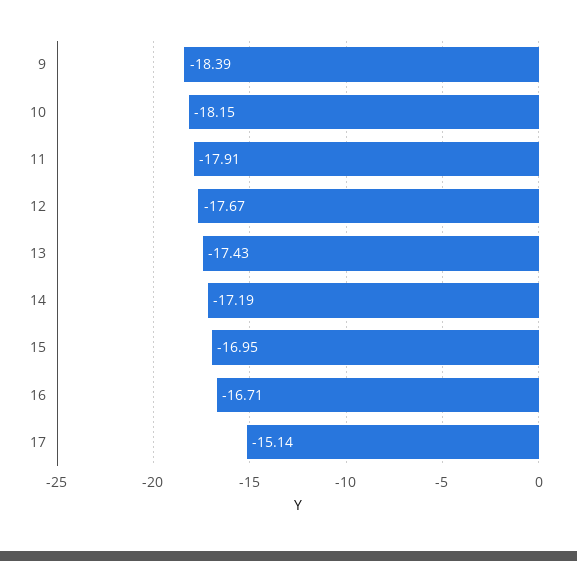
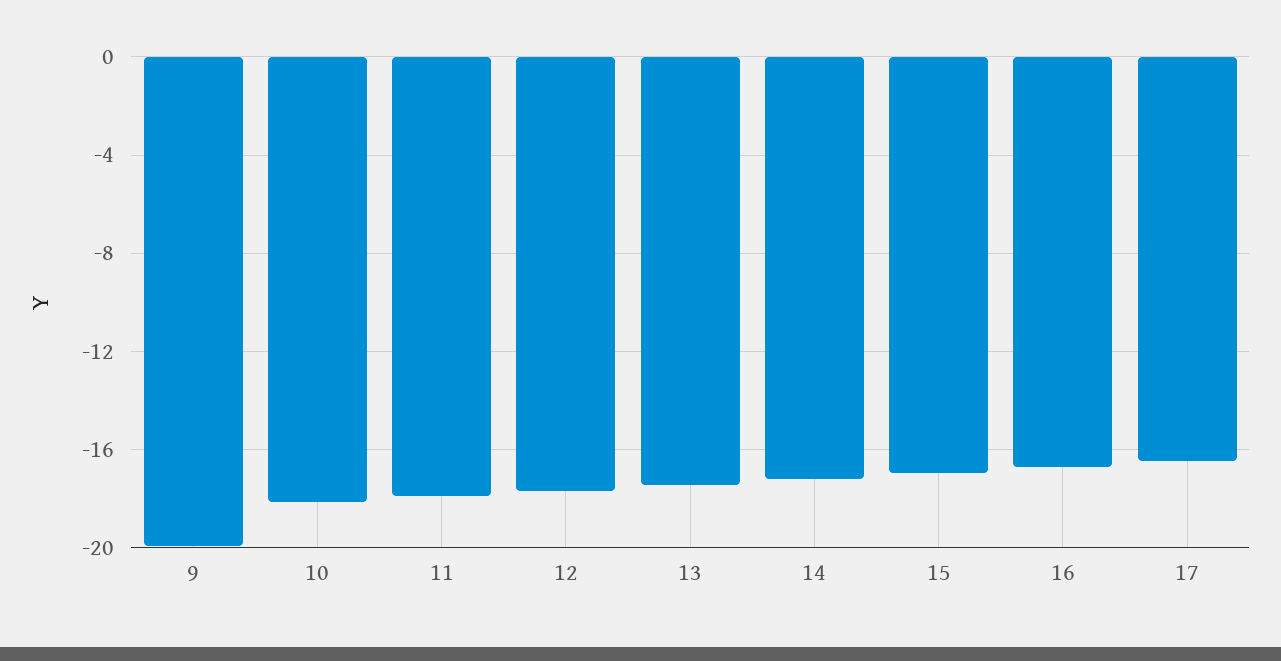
  {
-   "9": -18.39,
+   "9": -20,
    "10": -18.15,
    "11": -17.91,
    "12": -17.67,
    "13": -17.43,
    "14": -17.19,
    "15": -16.95,
    "16": -16.71,
-   "17": -15.14
+   "17": -16.5
  }

